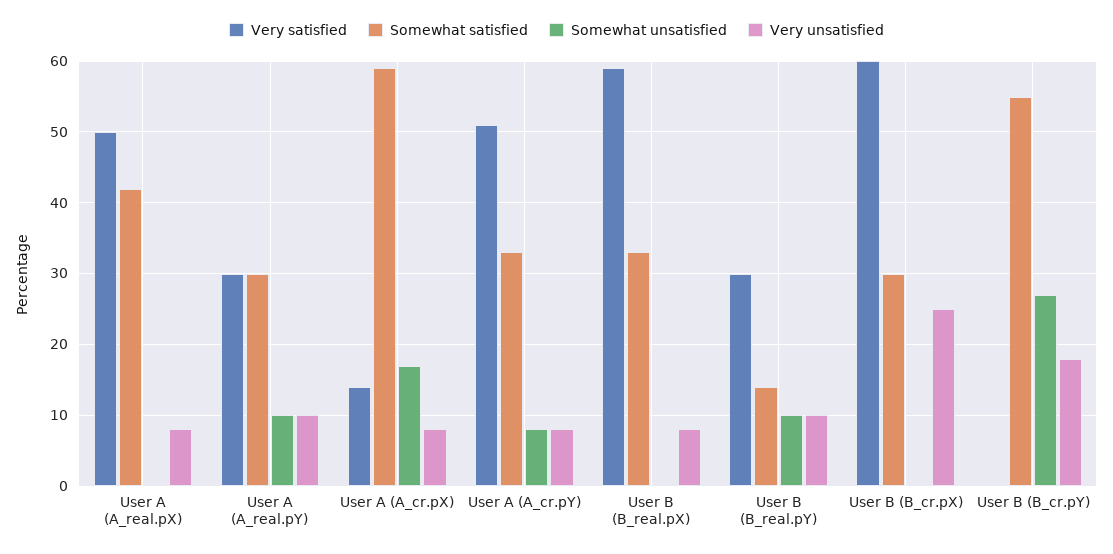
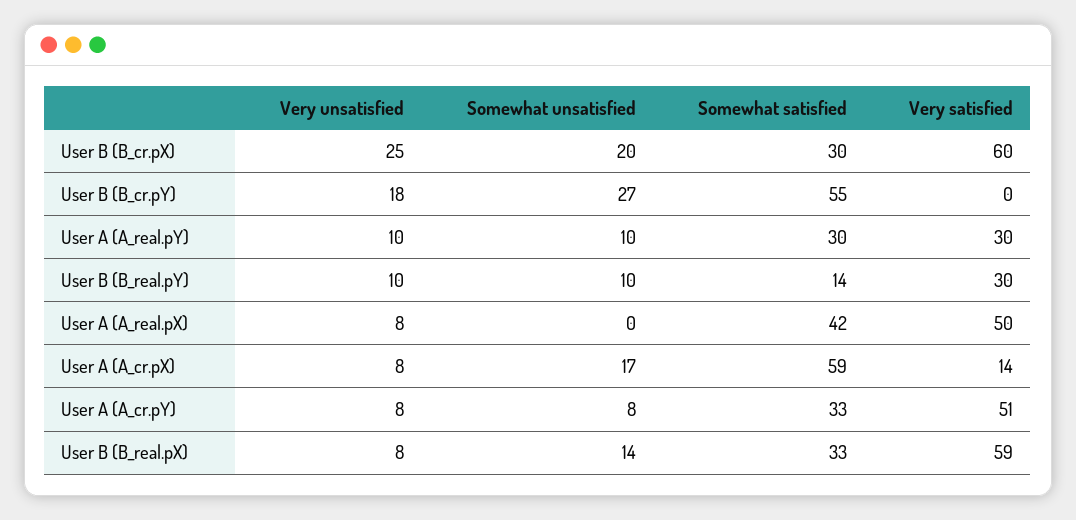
  {
    "Very satisfied": {
      "User A (A_real.pX)": 50,
      "User A (A_real.pY)": 30,
      "User A (A_cr.pX)": 14,
      "User A (A_cr.pY)": 51,
      "User B (B_real.pX)": 59,
      "User B (B_real.pY)": 30,
      "User B (B_cr.pX)": 60,
      "User B (B_cr.pY)": 0
    },
    "Somewhat satisfied": {
      "User A (A_real.pX)": 42,
      "User A (A_real.pY)": 30,
      "User A (A_cr.pX)": 59,
      "User A (A_cr.pY)": 33,
      "User B (B_real.pX)": 33,
      "User B (B_real.pY)": 14,
      "User B (B_cr.pX)": 30,
      "User B (B_cr.pY)": 55
    },
    "Somewhat unsatisfied": {
      "User A (A_real.pX)": 0,
      "User A (A_real.pY)": 10,
      "User A (A_cr.pX)": 17,
      "User A (A_cr.pY)": 8,
-     "User B (B_real.pX)": 0,
+     "User B (B_real.pX)": 14,
      "User B (B_real.pY)": 10,
-     "User B (B_cr.pX)": 0,
+     "User B (B_cr.pX)": 20,
      "User B (B_cr.pY)": 27
    },
    "Very unsatisfied": {
      "User A (A_real.pX)": 8,
      "User A (A_real.pY)": 10,
      "User A (A_cr.pX)": 8,
      "User A (A_cr.pY)": 8,
      "User B (B_real.pX)": 8,
      "User B (B_real.pY)": 10,
      "User B (B_cr.pX)": 25,
      "User B (B_cr.pY)": 18
    }
  }

